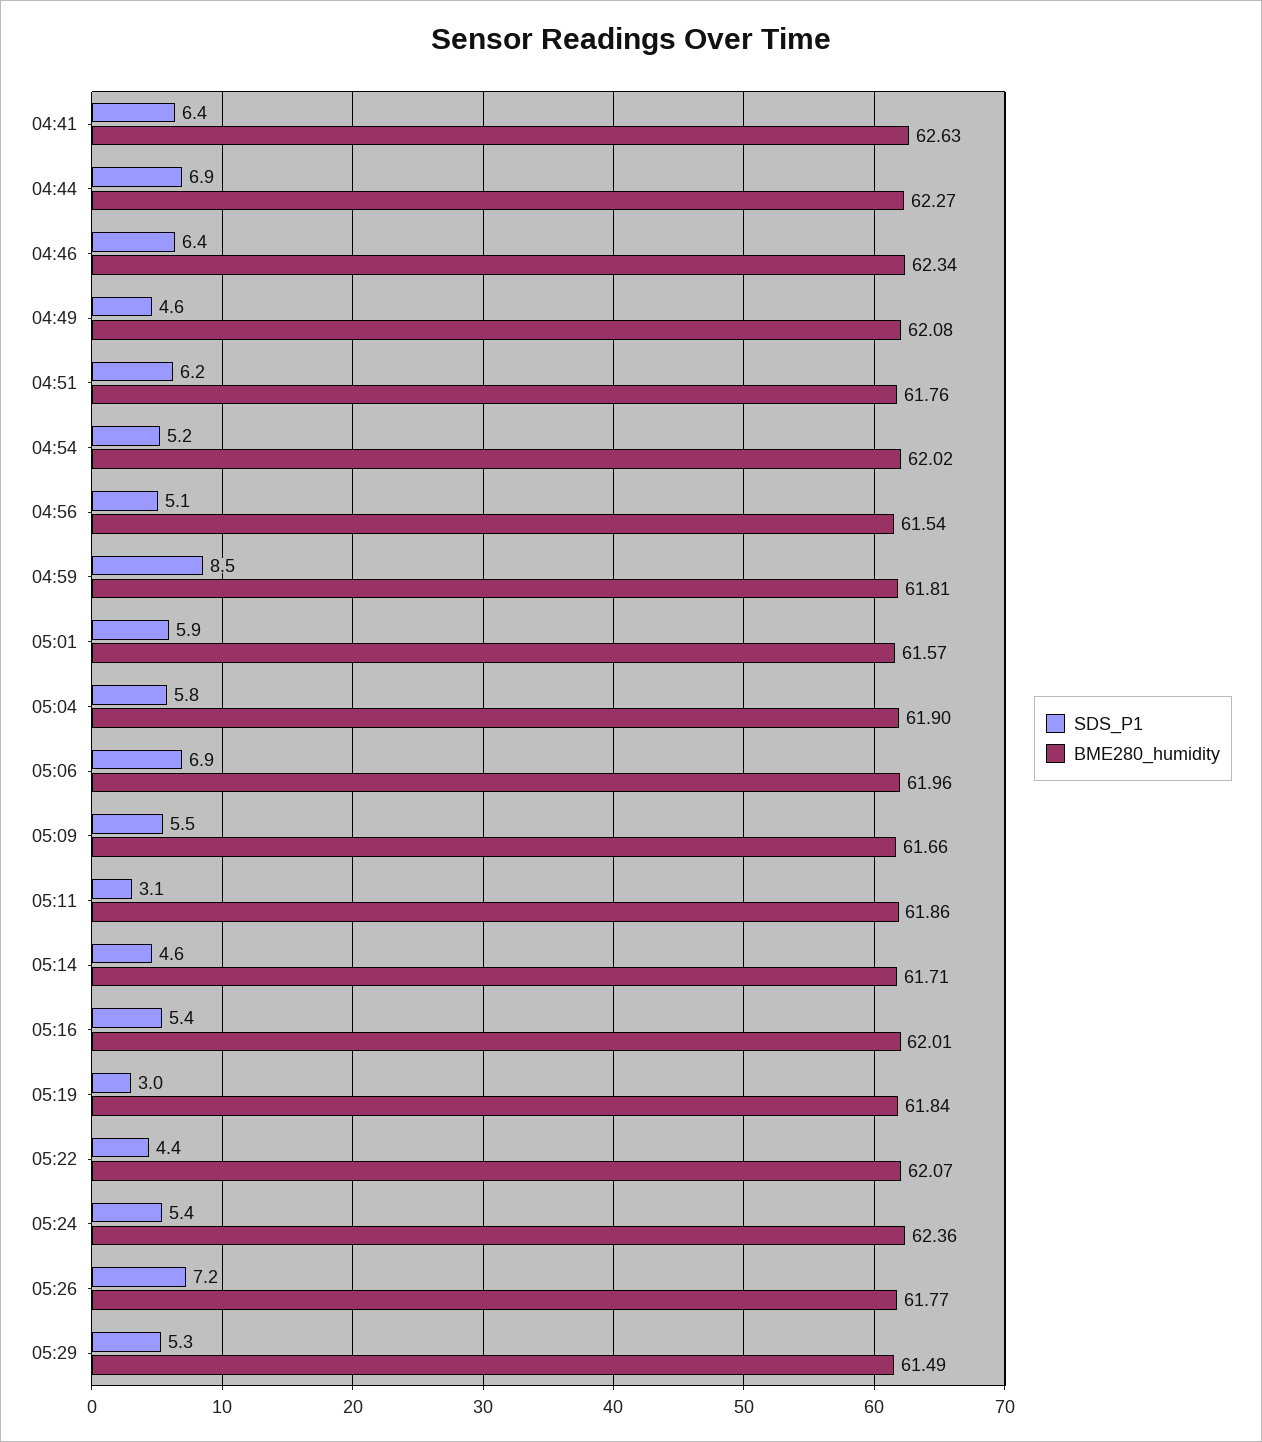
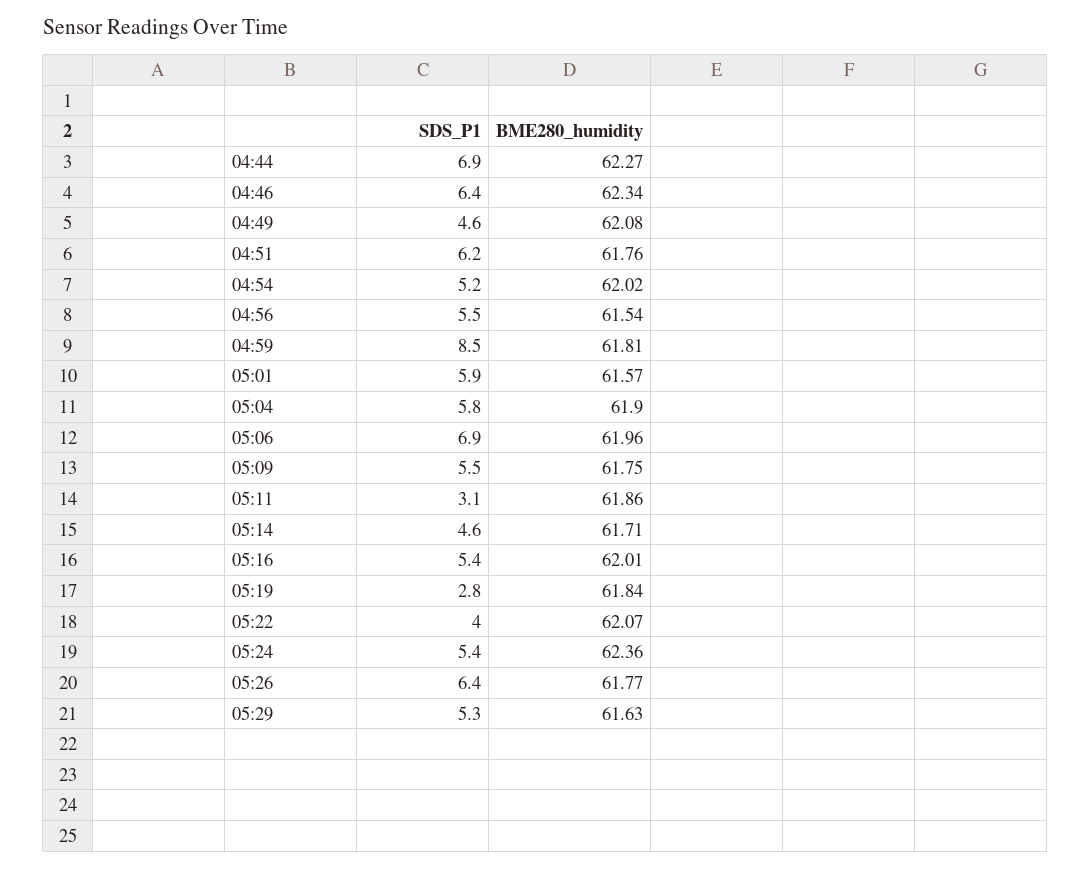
  {
    "SDS_P1": {
-     "04:41": 6.4,
      "04:44": 6.9,
      "04:46": 6.4,
      "04:49": 4.6,
      "04:51": 6.2,
      "04:54": 5.2,
-     "04:56": 5.1,
+     "04:56": 5.5,
      "04:59": 8.5,
      "05:01": 5.9,
      "05:04": 5.8,
      "05:06": 6.9,
      "05:09": 5.5,
      "05:11": 3.1,
      "05:14": 4.6,
      "05:16": 5.4,
-     "05:19": 3,
+     "05:19": 2.8,
-     "05:22": 4.4,
+     "05:22": 4,
      "05:24": 5.4,
-     "05:26": 7.2,
+     "05:26": 6.4,
      "05:29": 5.3
    },
    "BME280_humidity": {
-     "04:41": 62.63,
      "04:44": 62.27,
      "04:46": 62.34,
      "04:49": 62.08,
      "04:51": 61.76,
      "04:54": 62.02,
      "04:56": 61.54,
      "04:59": 61.81,
      "05:01": 61.57,
      "05:04": 61.9,
      "05:06": 61.96,
-     "05:09": 61.66,
+     "05:09": 61.75,
      "05:11": 61.86,
      "05:14": 61.71,
      "05:16": 62.01,
      "05:19": 61.84,
      "05:22": 62.07,
      "05:24": 62.36,
      "05:26": 61.77,
-     "05:29": 61.49
+     "05:29": 61.63
    }
  }

